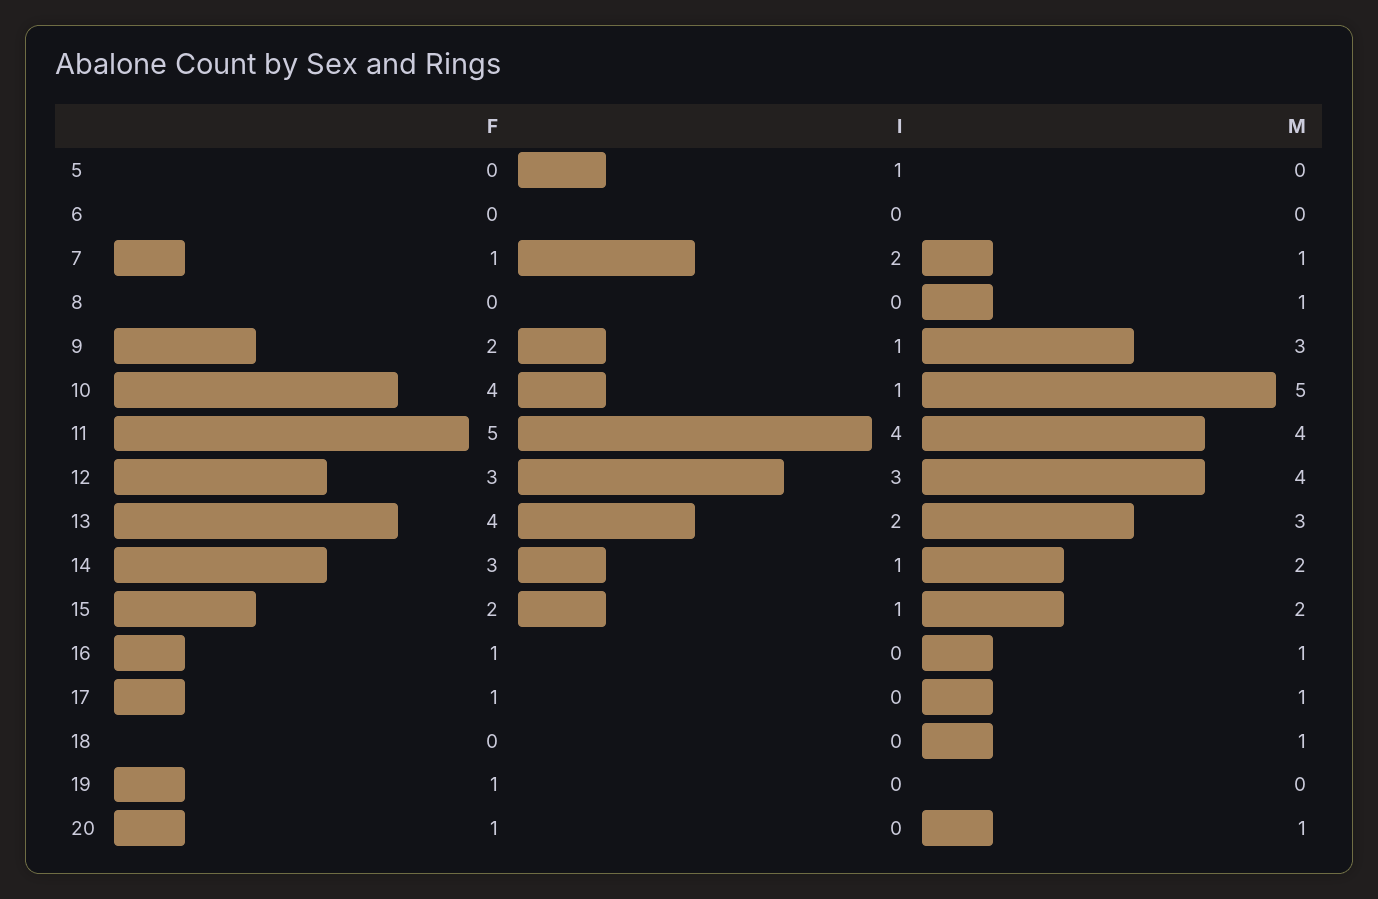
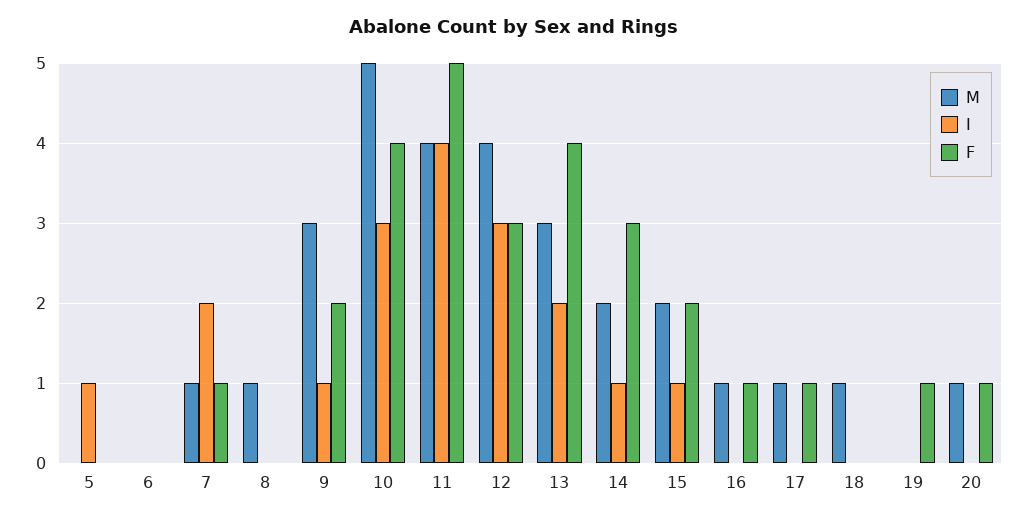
  {
    "F": {
      "5": 0,
      "6": 0,
      "7": 1,
      "8": 0,
      "9": 2,
      "10": 4,
      "11": 5,
      "12": 3,
      "13": 4,
      "14": 3,
      "15": 2,
      "16": 1,
      "17": 1,
      "18": 0,
      "19": 1,
      "20": 1
    },
    "I": {
      "5": 1,
      "6": 0,
      "7": 2,
      "8": 0,
      "9": 1,
-     "10": 1,
+     "10": 3,
      "11": 4,
      "12": 3,
      "13": 2,
      "14": 1,
      "15": 1,
      "16": 0,
      "17": 0,
      "18": 0,
      "19": 0,
      "20": 0
    },
    "M": {
      "5": 0,
      "6": 0,
      "7": 1,
      "8": 1,
      "9": 3,
      "10": 5,
      "11": 4,
      "12": 4,
      "13": 3,
      "14": 2,
      "15": 2,
      "16": 1,
      "17": 1,
      "18": 1,
      "19": 0,
      "20": 1
    }
  }

